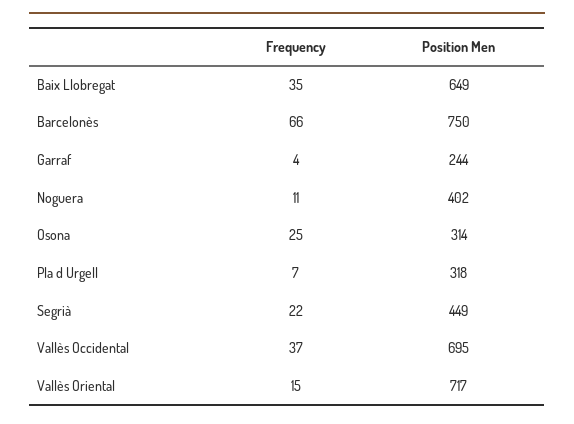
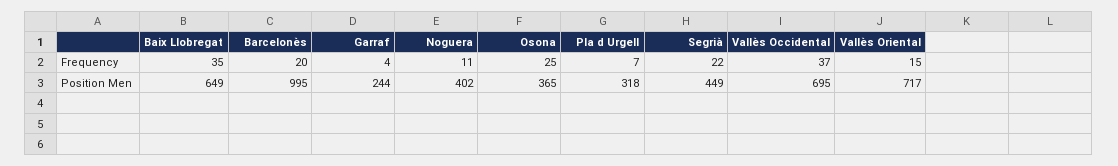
  {
    "Frequency": {
      "Baix Llobregat": 35,
-     "Barcelonès": 66,
+     "Barcelonès": 20,
      "Garraf": 4,
      "Noguera": 11,
      "Osona": 25,
      "Pla d Urgell": 7,
      "Segrià": 22,
      "Vallès Occidental": 37,
      "Vallès Oriental": 15
    },
    "Position Men": {
      "Baix Llobregat": 649,
-     "Barcelonès": 750,
+     "Barcelonès": 995,
      "Garraf": 244,
      "Noguera": 402,
-     "Osona": 314,
+     "Osona": 365,
      "Pla d Urgell": 318,
      "Segrià": 449,
      "Vallès Occidental": 695,
      "Vallès Oriental": 717
    }
  }

